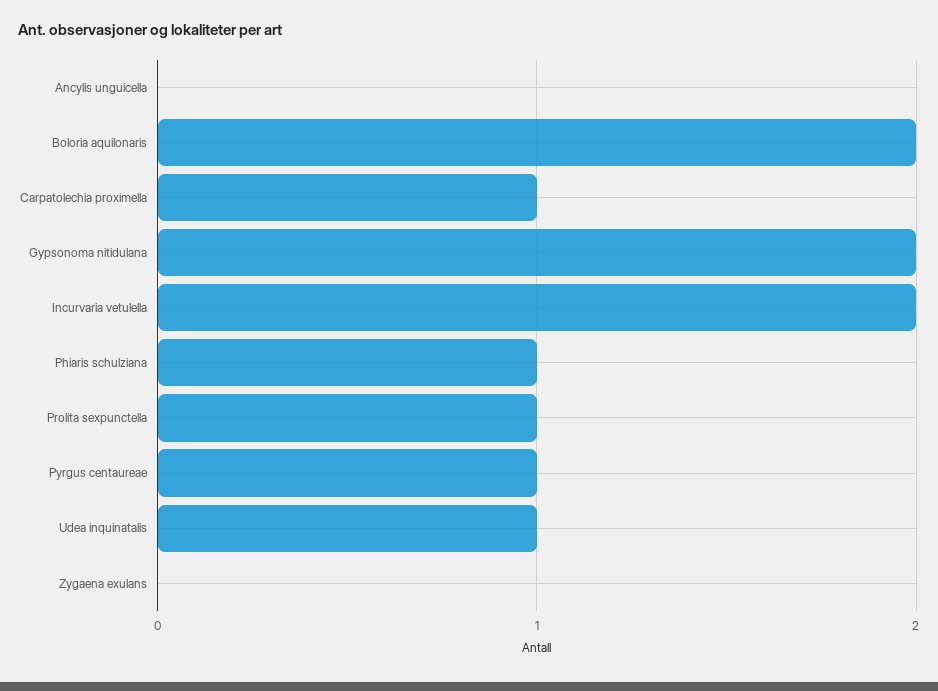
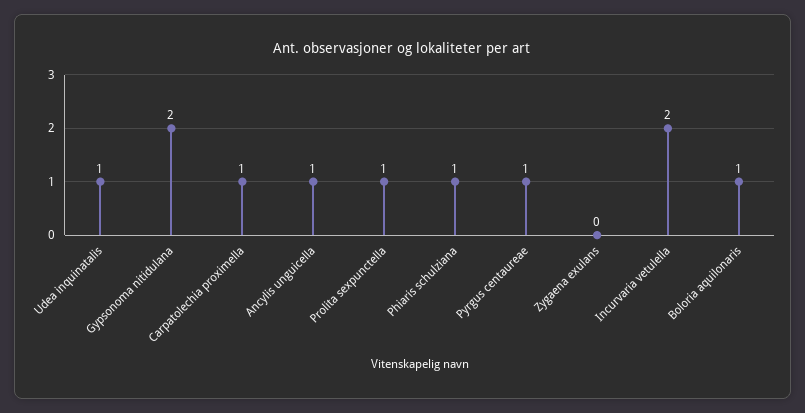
  {
-   "Ancylis unguicella": 0,
+   "Ancylis unguicella": 1,
-   "Boloria aquilonaris": 2,
+   "Boloria aquilonaris": 1,
    "Carpatolechia proximella": 1,
    "Gypsonoma nitidulana": 2,
    "Incurvaria vetulella": 2,
    "Phiaris schulziana": 1,
    "Prolita sexpunctella": 1,
    "Pyrgus centaureae": 1,
    "Udea inquinatalis": 1,
    "Zygaena exulans": 0
  }

